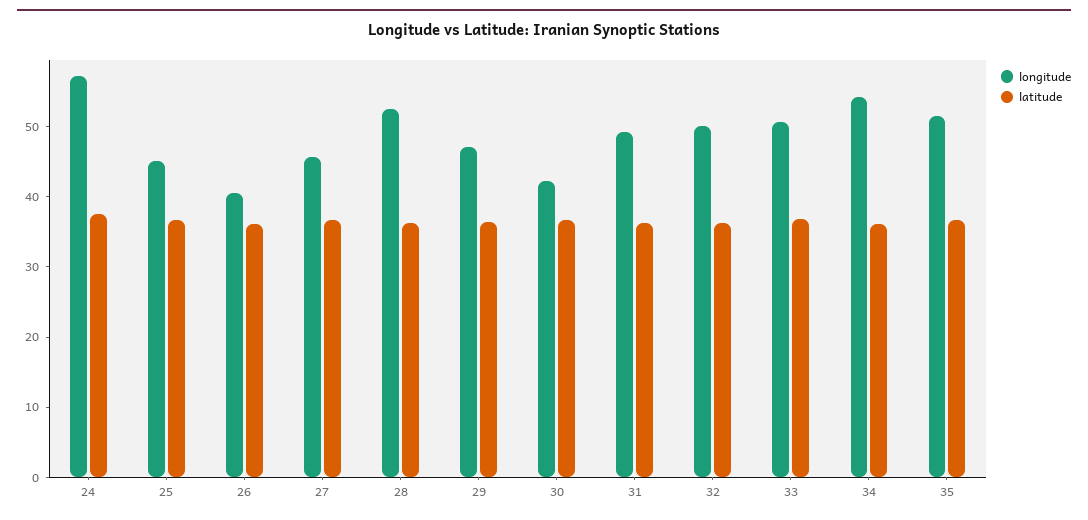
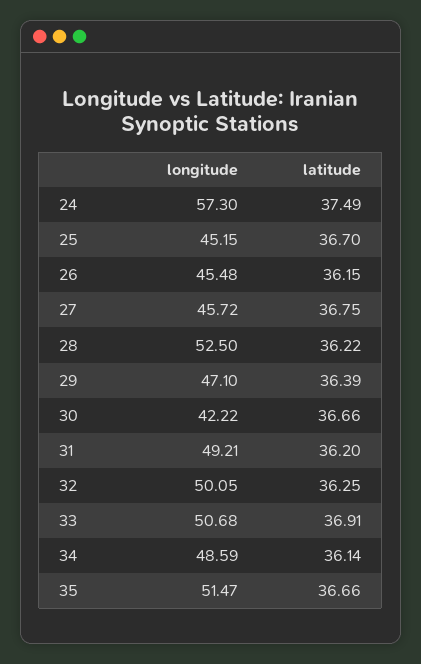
  {
    "longitude": {
      "24": 57.3,
      "25": 45.15,
-     "26": 40,
+     "26": 45.48,
      "27": 45.72,
      "28": 52.5,
      "29": 47.1,
      "30": 42.22,
      "31": 49.21,
      "32": 50.05,
      "33": 50.68,
-     "34": 54,
+     "34": 48.59,
      "35": 51.47
    },
    "latitude": {
      "24": 37.49,
      "25": 36.7,
      "26": 36.15,
      "27": 36.75,
      "28": 36.22,
      "29": 36.39,
      "30": 36.66,
      "31": 36.2,
      "32": 36.25,
      "33": 36.91,
      "34": 36.14,
      "35": 36.66
    }
  }

